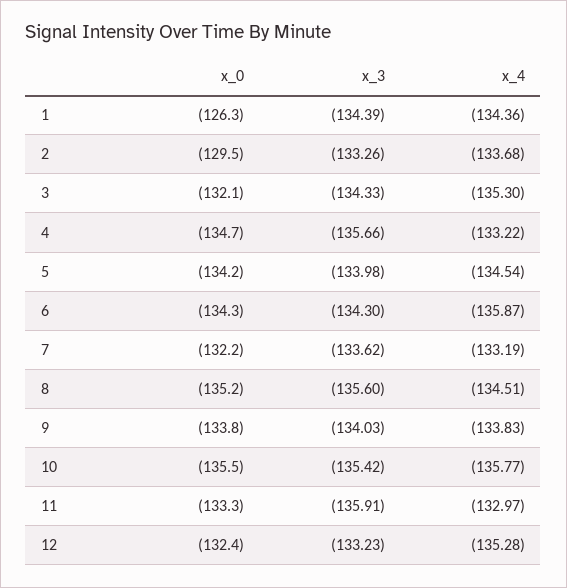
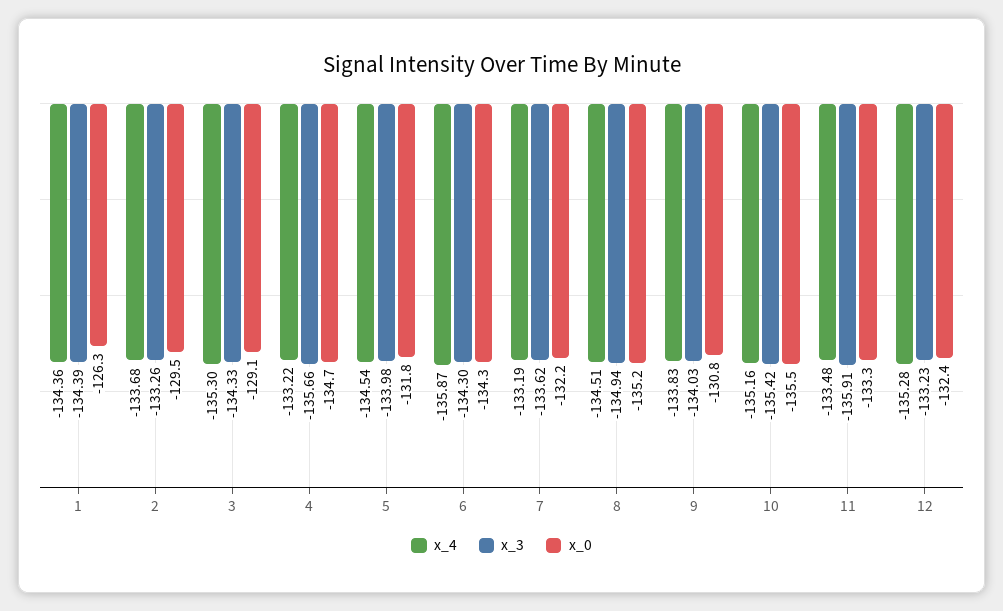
  {
    "x_0": {
      "1": -126.3,
      "2": -129.5,
-     "3": -132.1,
+     "3": -129.1,
      "4": -134.7,
-     "5": -134.2,
+     "5": -131.8,
      "6": -134.3,
      "7": -132.2,
      "8": -135.2,
-     "9": -133.8,
+     "9": -130.8,
      "10": -135.5,
      "11": -133.3,
      "12": -132.4
    },
    "x_3": {
      "1": -134.39,
      "2": -133.26,
      "3": -134.33,
      "4": -135.66,
      "5": -133.98,
      "6": -134.3,
      "7": -133.62,
-     "8": -135.6,
+     "8": -134.94,
      "9": -134.03,
      "10": -135.42,
      "11": -135.91,
      "12": -133.23
    },
    "x_4": {
      "1": -134.36,
      "2": -133.68,
      "3": -135.3,
      "4": -133.22,
      "5": -134.54,
      "6": -135.87,
      "7": -133.19,
      "8": -134.51,
      "9": -133.83,
-     "10": -135.77,
+     "10": -135.16,
-     "11": -132.97,
+     "11": -133.48,
      "12": -135.28
    }
  }

